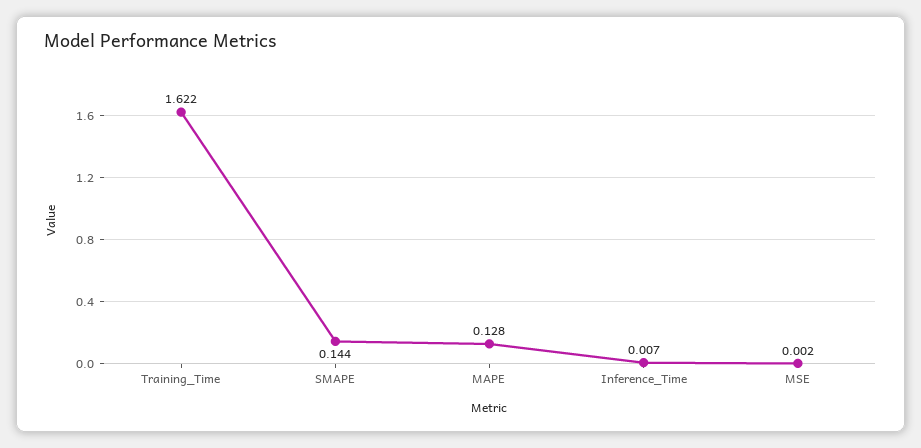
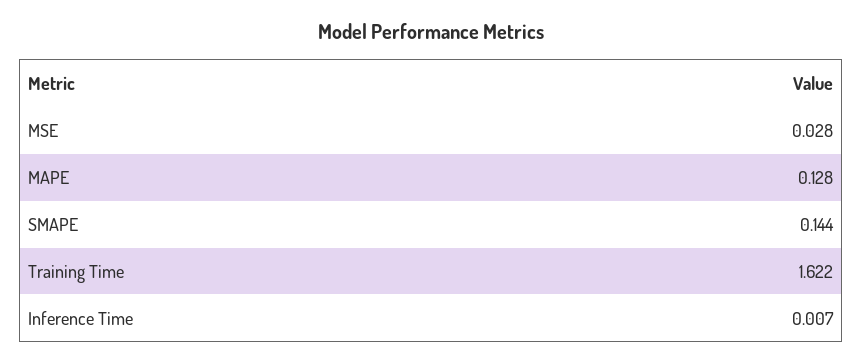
  {
    "Training_Time": 1.622,
    "SMAPE": 0.144,
    "MAPE": 0.128,
    "Inference_Time": 0.007,
-   "MSE": 0.002
+   "MSE": 0.028
  }

